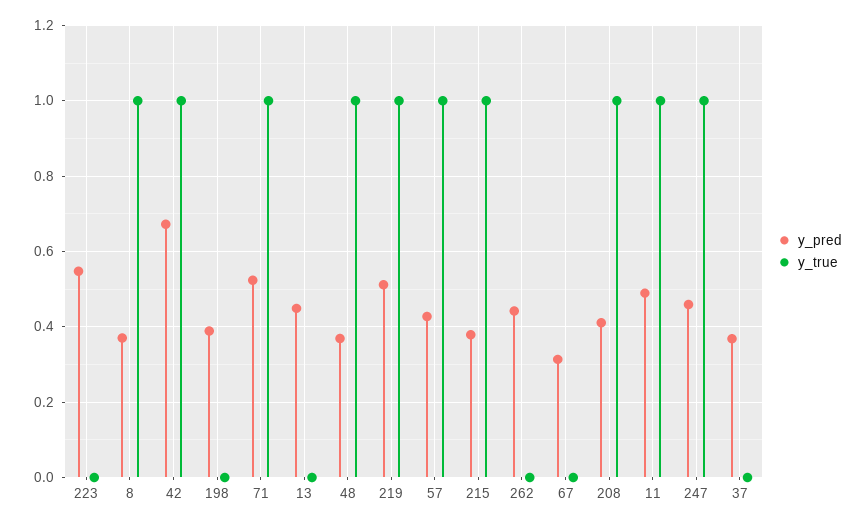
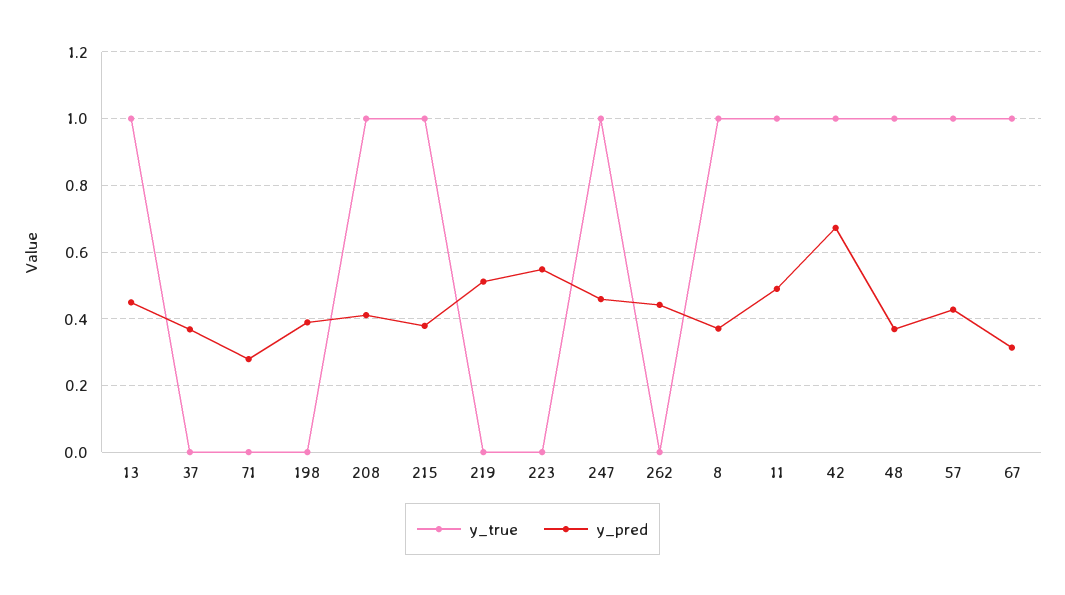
  {
    "y_pred": {
      "223": 0.54,
      "8": 0.38,
      "42": 0.68,
      "198": 0.38,
-     "71": 0.52,
+     "71": 0.28,
      "13": 0.44,
      "48": 0.36,
      "219": 0.52,
      "57": 0.42,
      "215": 0.38,
      "262": 0.44,
      "67": 0.32,
      "208": 0.42,
      "11": 0.48,
      "247": 0.46,
      "37": 0.36
    },
    "y_true": {
      "223": 0,
      "8": 1,
      "42": 1,
      "198": 0,
-     "71": 1,
+     "71": 0,
-     "13": 0,
+     "13": 1,
      "48": 1,
-     "219": 1,
+     "219": 0,
      "57": 1,
      "215": 1,
      "262": 0,
-     "67": 0,
+     "67": 1,
      "208": 1,
      "11": 1,
      "247": 1,
      "37": 0
    }
  }

